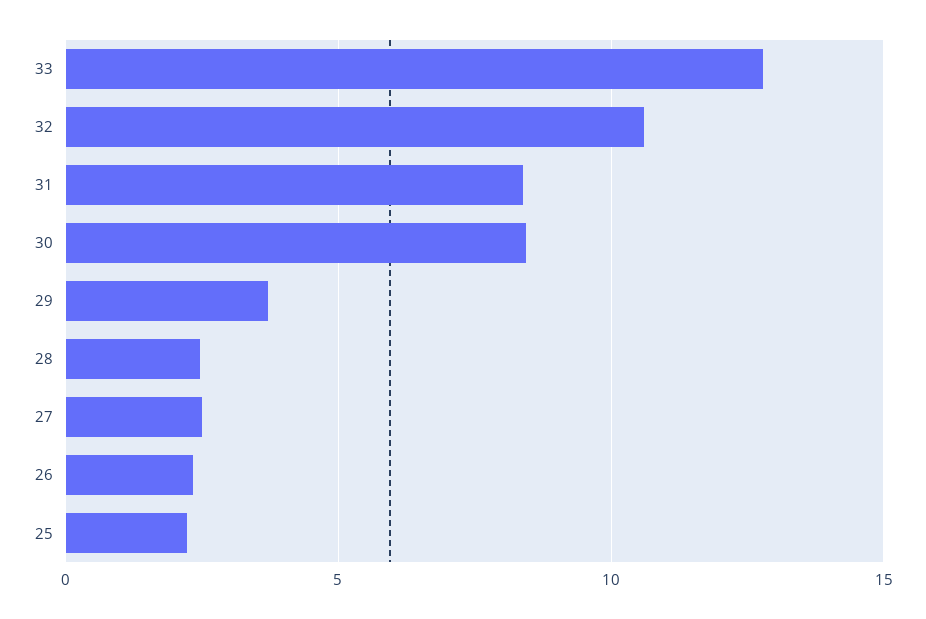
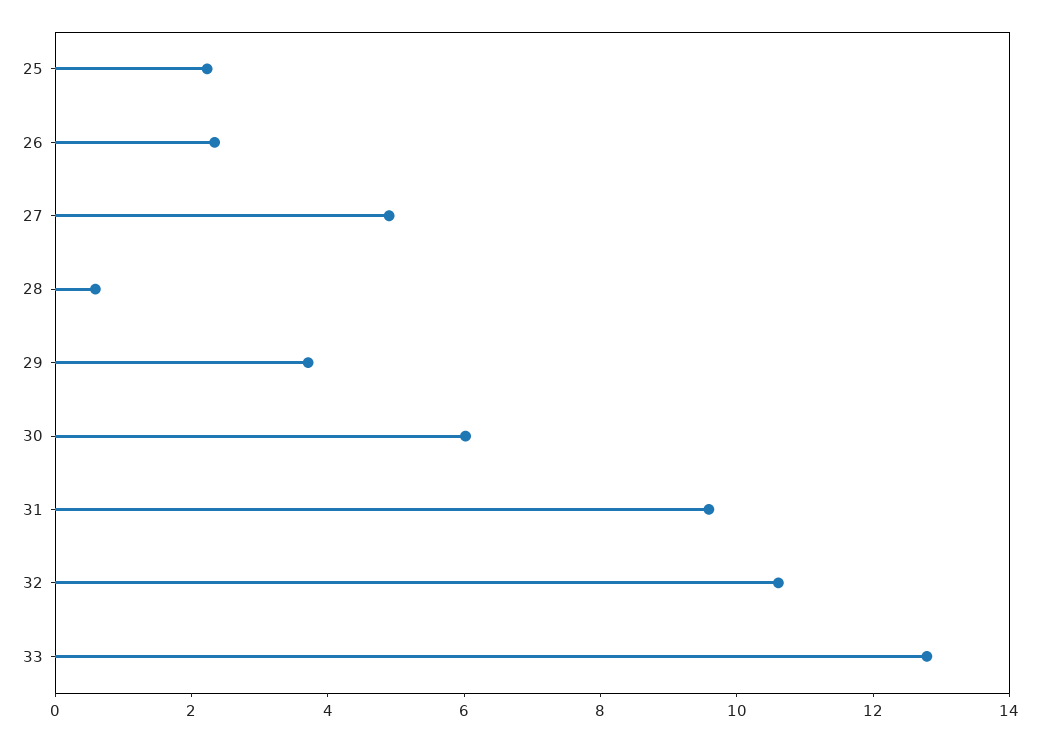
  {
    "33": 13,
    "32": 10.5,
-   "31": 8.5,
+   "31": 9.5,
-   "30": 8.5,
+   "30": 6,
    "29": 3.5,
-   "28": 2.5,
+   "28": 0.5,
-   "27": 2.5,
+   "27": 5,
    "26": 2.5,
    "25": 2
  }

